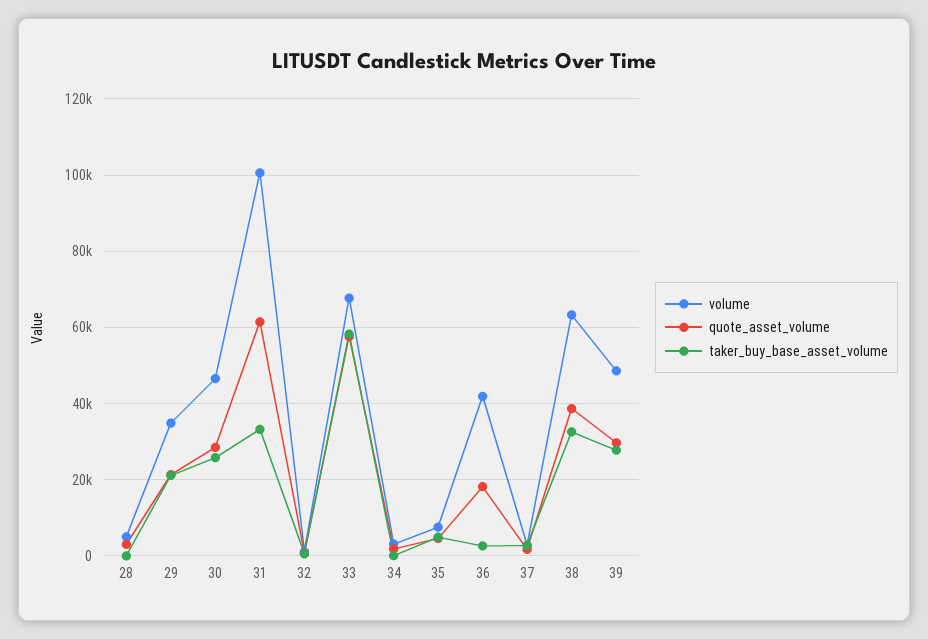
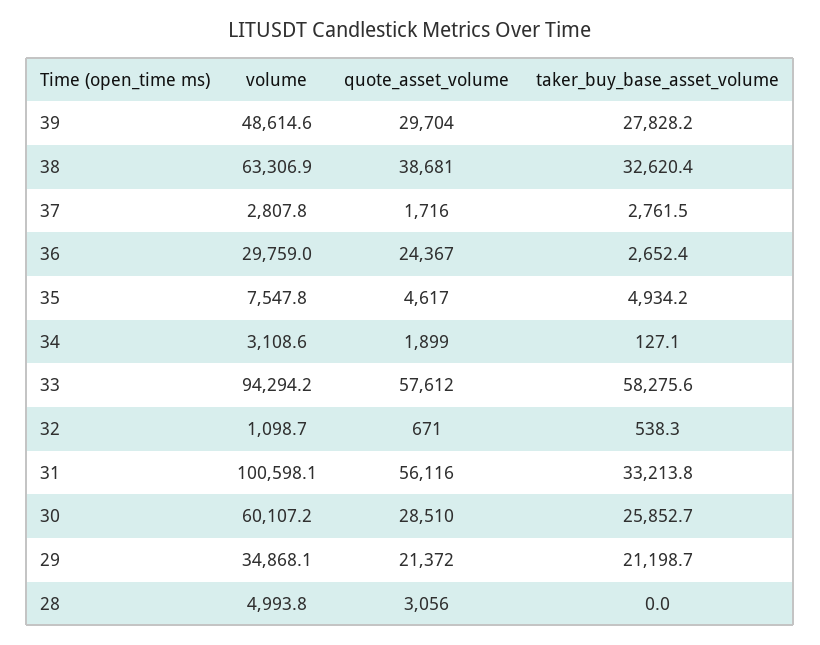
  {
    "volume": {
      "28": 4993.8,
      "29": 34868.1,
-     "30": 46000,
+     "30": 60107.2,
      "31": 100598.1,
      "32": 1098.7,
-     "33": 68000,
+     "33": 94294.2,
      "34": 3108.6,
      "35": 7547.8,
-     "36": 42000,
+     "36": 29759,
      "37": 2807.8,
      "38": 63306.9,
      "39": 48614.6
    },
    "quote_asset_volume": {
      "28": 3056,
      "29": 21372,
      "30": 28510,
-     "31": 62000,
+     "31": 56116,
      "32": 671,
      "33": 57612,
      "34": 1899,
      "35": 4617,
-     "36": 18000,
+     "36": 24367,
      "37": 1716,
      "38": 38681,
      "39": 29704
    },
    "taker_buy_base_asset_volume": {
      "28": 0,
      "29": 21198.7,
      "30": 25852.7,
      "31": 33213.8,
      "32": 538.3,
      "33": 58275.6,
      "34": 127.1,
      "35": 4934.2,
      "36": 2652.4,
      "37": 2761.5,
      "38": 32620.4,
      "39": 27828.2
    }
  }

